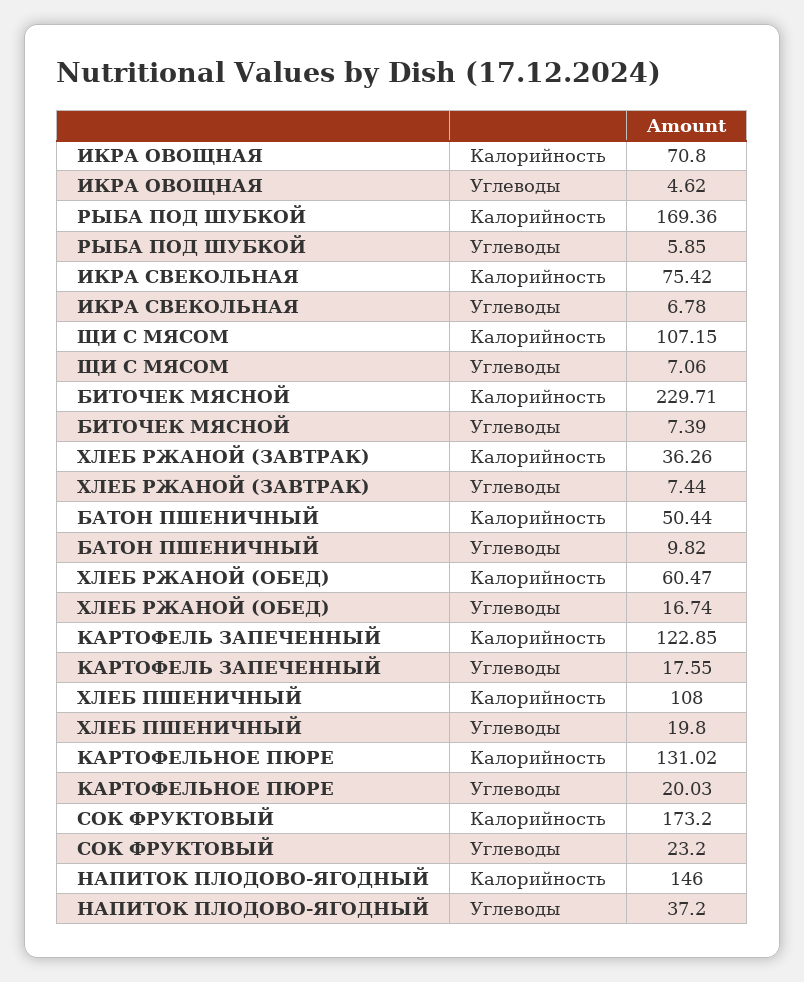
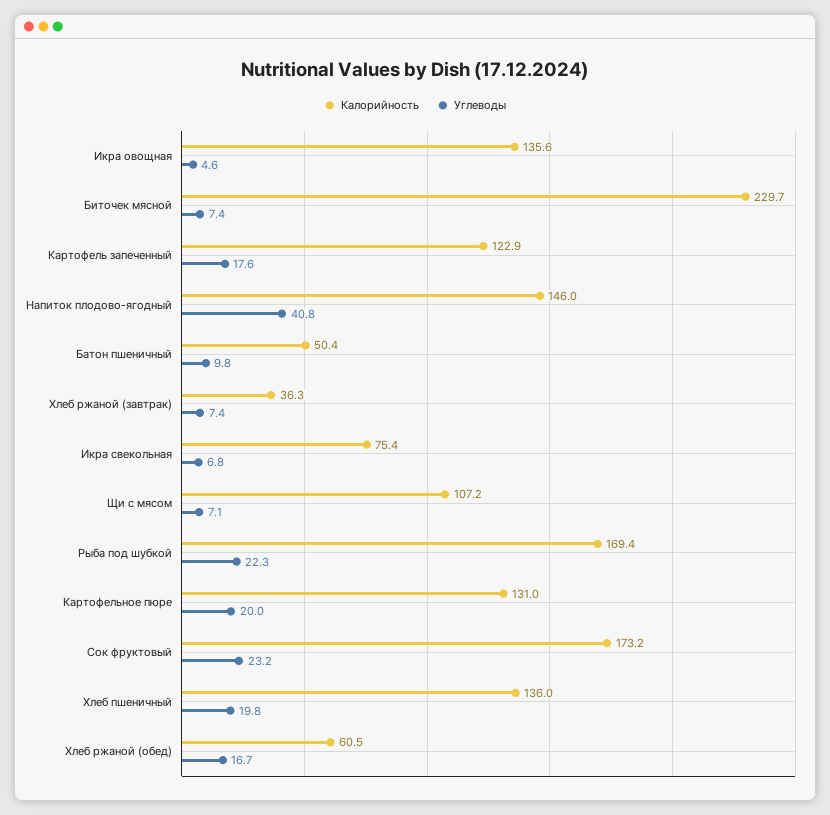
  {
    "Калорийность": {
-     "ИКРА ОВОЩНАЯ": 70.8,
+     "ИКРА ОВОЩНАЯ": 135.6,
      "РЫБА ПОД ШУБКОЙ": 169.36,
      "ИКРА СВЕКОЛЬНАЯ": 75.42,
      "ЩИ С МЯСОМ": 107.15,
      "БИТОЧЕК МЯСНОЙ": 229.71,
      "ХЛЕБ РЖАНОЙ (ЗАВТРАК)": 36.26,
      "БАТОН ПШЕНИЧНЫЙ": 50.44,
      "ХЛЕБ РЖАНОЙ (ОБЕД)": 60.47,
      "КАРТОФЕЛЬ ЗАПЕЧЕННЫЙ": 122.85,
-     "ХЛЕБ ПШЕНИЧНЫЙ": 108,
+     "ХЛЕБ ПШЕНИЧНЫЙ": 136,
      "КАРТОФЕЛЬНОЕ ПЮРЕ": 131.02,
      "СОК ФРУКТОВЫЙ": 173.2,
      "НАПИТОК ПЛОДОВО-ЯГОДНЫЙ": 146
    },
    "Углеводы": {
      "ИКРА ОВОЩНАЯ": 4.62,
-     "РЫБА ПОД ШУБКОЙ": 5.85,
+     "РЫБА ПОД ШУБКОЙ": 22.3,
      "ИКРА СВЕКОЛЬНАЯ": 6.78,
      "ЩИ С МЯСОМ": 7.06,
      "БИТОЧЕК МЯСНОЙ": 7.39,
      "ХЛЕБ РЖАНОЙ (ЗАВТРАК)": 7.44,
      "БАТОН ПШЕНИЧНЫЙ": 9.82,
      "ХЛЕБ РЖАНОЙ (ОБЕД)": 16.74,
      "КАРТОФЕЛЬ ЗАПЕЧЕННЫЙ": 17.55,
      "ХЛЕБ ПШЕНИЧНЫЙ": 19.8,
      "КАРТОФЕЛЬНОЕ ПЮРЕ": 20.03,
      "СОК ФРУКТОВЫЙ": 23.2,
-     "НАПИТОК ПЛОДОВО-ЯГОДНЫЙ": 37.2
+     "НАПИТОК ПЛОДОВО-ЯГОДНЫЙ": 40.8
    }
  }

